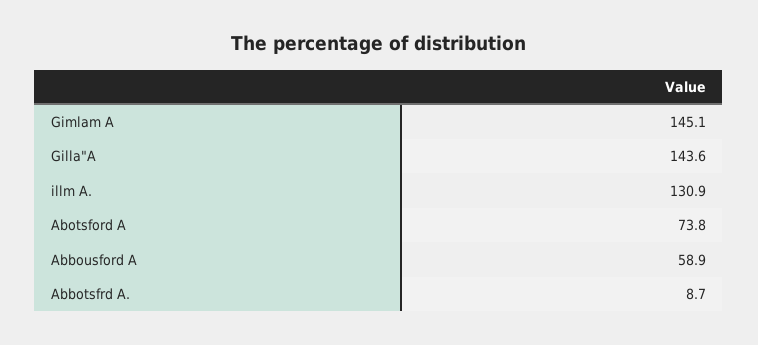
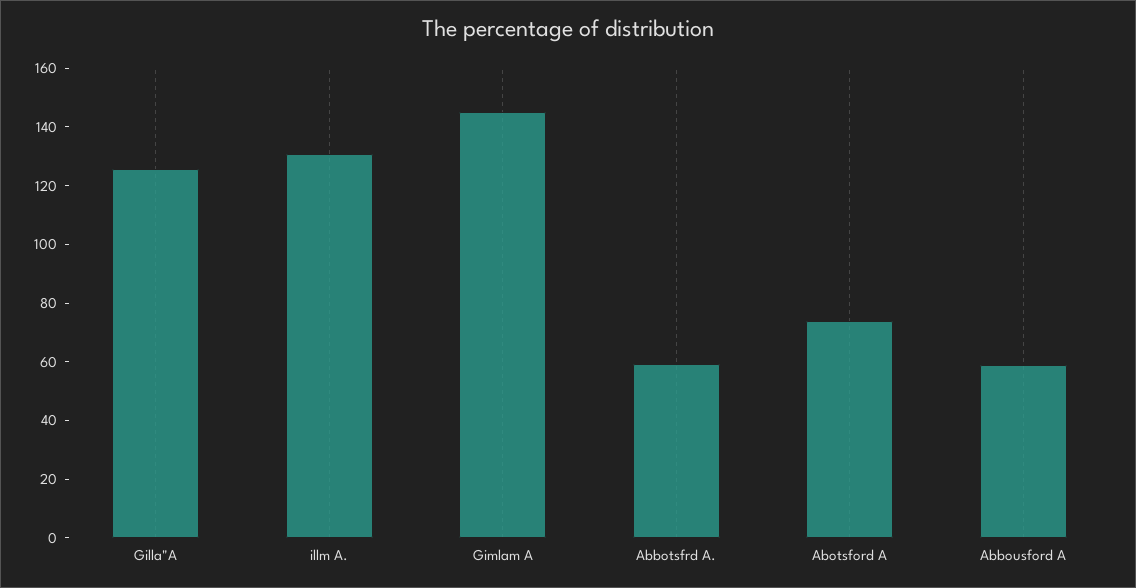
  {
    "Gimlam A": 145.1,
-   "Gilla\"A": 143.6,
+   "Gilla\"A": 125,
    "illm A.": 130.9,
    "Abotsford A": 73.8,
    "Abbousford A": 58.9,
-   "Abbotsfrd A.": 8.7
+   "Abbotsfrd A.": 60
  }

